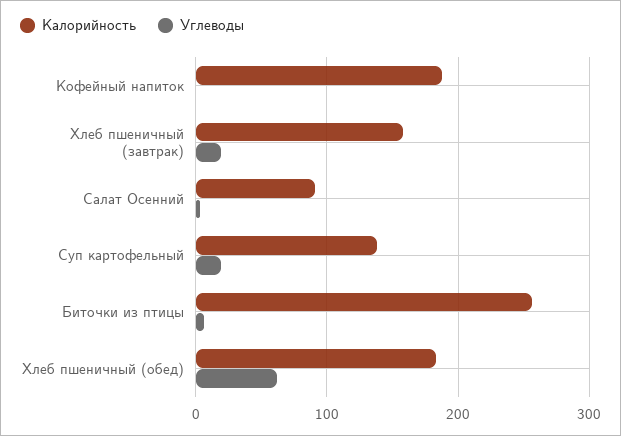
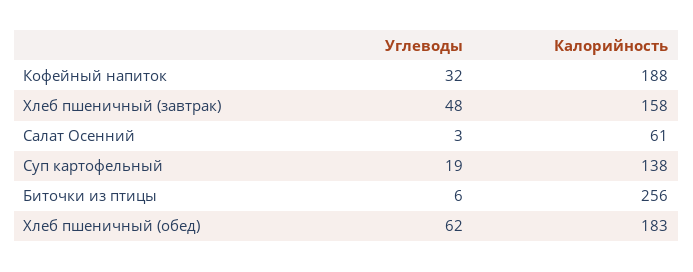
  {
    "Калорийность": {
      "Кофейный напиток": 188,
      "Хлеб пшеничный (завтрак)": 158,
-     "Салат Осенний": 90,
+     "Салат Осенний": 61,
      "Суп картофельный": 138,
      "Биточки из птицы": 256,
      "Хлеб пшеничный (обед)": 183
    },
    "Углеводы": {
-     "Кофейный напиток": 0,
+     "Кофейный напиток": 32,
-     "Хлеб пшеничный (завтрак)": 20,
+     "Хлеб пшеничный (завтрак)": 48,
      "Салат Осенний": 3,
      "Суп картофельный": 19,
      "Биточки из птицы": 6,
      "Хлеб пшеничный (обед)": 62
    }
  }

